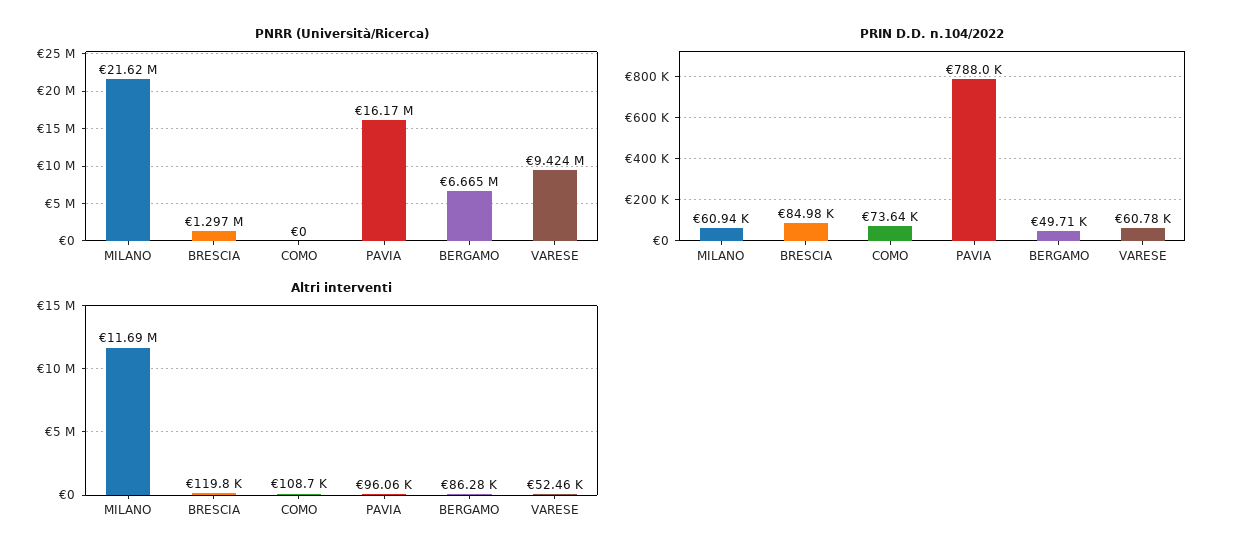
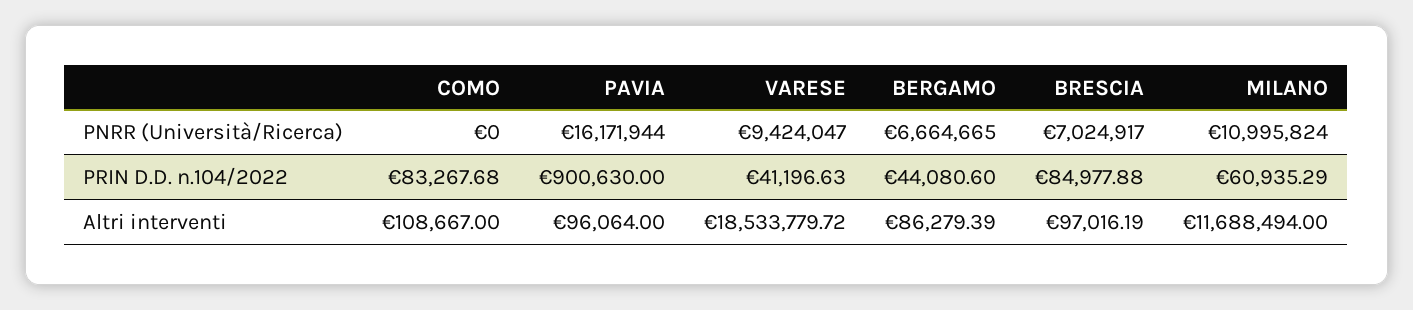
  {
    "PNRR (Università/Ricerca)": {
-     "MILANO": 21620000,
+     "MILANO": 10995824,
-     "BRESCIA": 1297000,
+     "BRESCIA": 7024917,
      "COMO": 0,
      "PAVIA": 16171944,
      "BERGAMO": 6664665,
      "VARESE": 9424047
    },
    "PRIN D.D. n.104/2022": {
      "MILANO": 60935.29,
      "BRESCIA": 84977.88,
-     "COMO": 73640,
+     "COMO": 83267.68,
-     "PAVIA": 788000,
+     "PAVIA": 900630,
-     "BERGAMO": 49710,
+     "BERGAMO": 44080.6,
-     "VARESE": 60780
+     "VARESE": 41196.63
    },
    "Altri interventi": {
      "MILANO": 11688494,
-     "BRESCIA": 119800,
+     "BRESCIA": 97016.19,
      "COMO": 108667,
      "PAVIA": 96064,
      "BERGAMO": 86279.39,
-     "VARESE": 52460
+     "VARESE": 18533779.72
    }
  }

